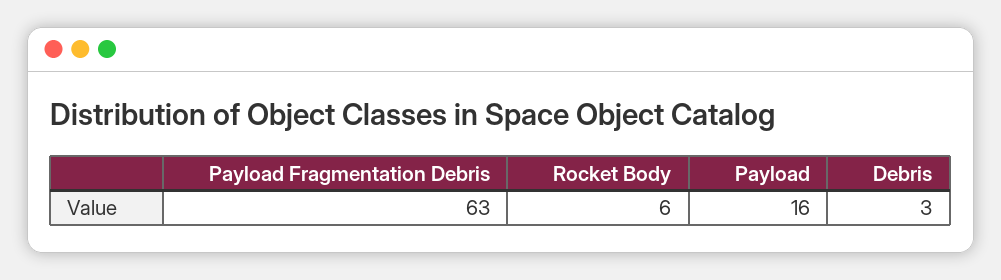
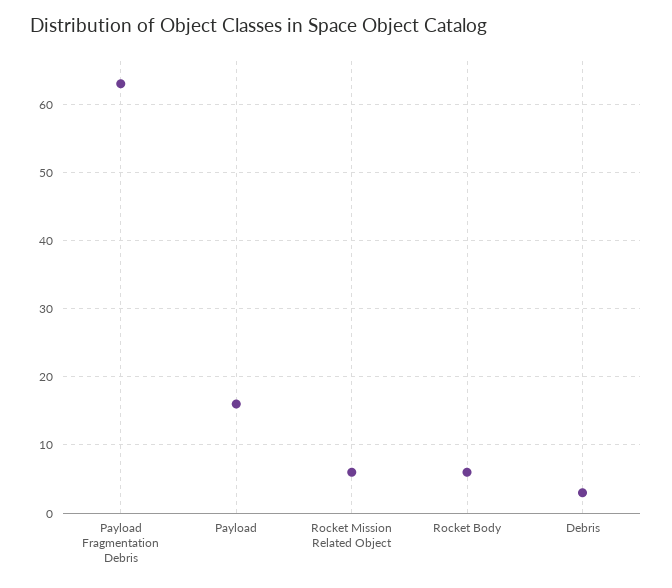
  {
    "Payload Fragmentation Debris": 63,
    "Rocket Body": 6,
    "Payload": 16,
-   "Debris": 3
+   "Debris": 3,
+   "Rocket Mission Related Object": 6
  }

